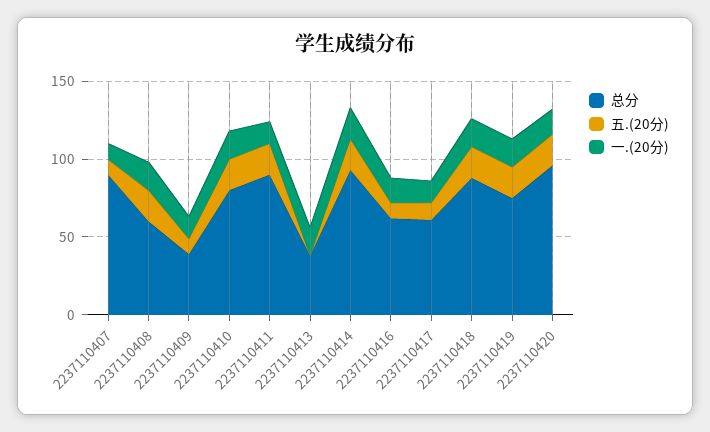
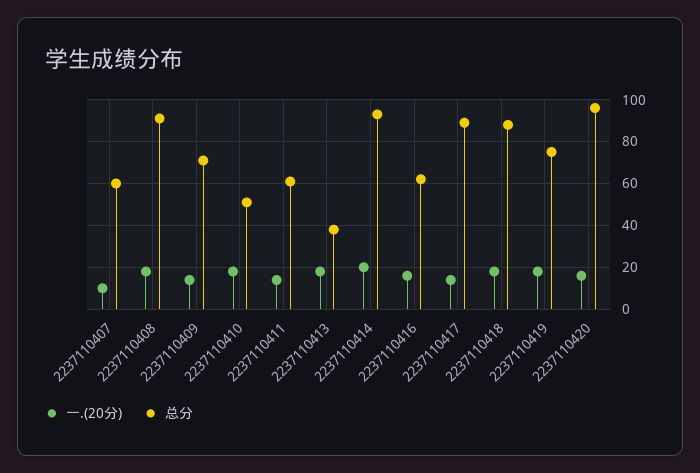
  {
    "总分": {
-     "2237110407": 90,
+     "2237110407": 60,
-     "2237110408": 60,
+     "2237110408": 90,
-     "2237110409": 40,
+     "2237110409": 70,
-     "2237110410": 80,
+     "2237110410": 50,
-     "2237110411": 90,
+     "2237110411": 60,
      "2237110413": 40,
      "2237110414": 95,
      "2237110416": 60,
-     "2237110417": 60,
+     "2237110417": 90,
      "2237110418": 90,
      "2237110419": 75,
      "2237110420": 95
    },
-   "五.(20分)": {
-     "2237110407": 10,
-     "2237110408": 20,
-     "2237110409": 10,
-     "2237110410": 20,
-     "2237110411": 20,
-     "2237110413": 0,
-     "2237110414": 20,
-     "2237110416": 10,
-     "2237110417": 10,
-     "2237110418": 20,
-     "2237110419": 20,
-     "2237110420": 20
-   },
    "一.(20分)": {
      "2237110407": 10,
      "2237110408": 20,
      "2237110409": 15,
      "2237110410": 20,
      "2237110411": 15,
      "2237110413": 20,
      "2237110414": 20,
      "2237110416": 15,
      "2237110417": 15,
      "2237110418": 20,
      "2237110419": 20,
      "2237110420": 15
    }
  }

